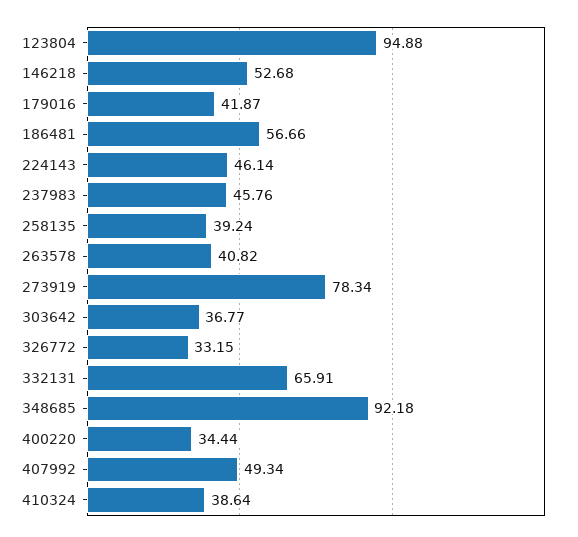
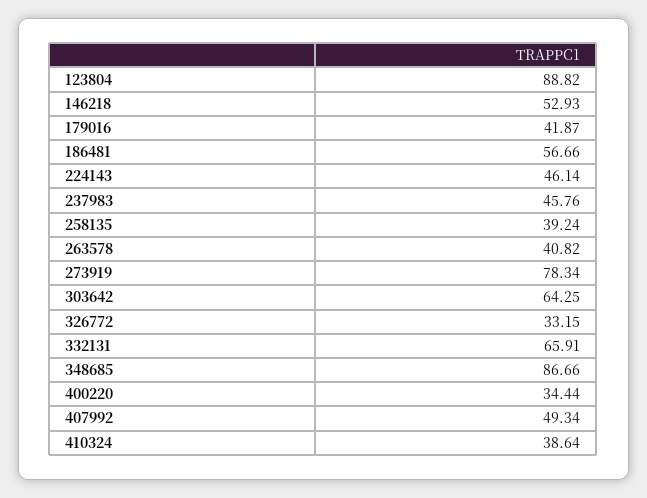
  {
-   "123804": 94.88,
+   "123804": 88.82,
-   "146218": 52.68,
+   "146218": 52.93,
    "179016": 41.87,
    "186481": 56.66,
    "224143": 46.14,
    "237983": 45.76,
    "258135": 39.24,
    "263578": 40.82,
    "273919": 78.34,
-   "303642": 36.77,
+   "303642": 64.25,
    "326772": 33.15,
    "332131": 65.91,
-   "348685": 92.18,
+   "348685": 86.66,
    "400220": 34.44,
    "407992": 49.34,
    "410324": 38.64
  }

